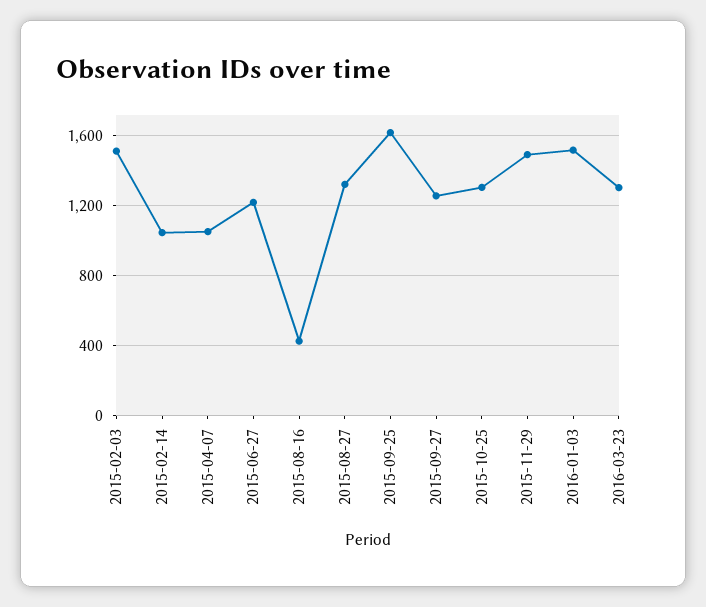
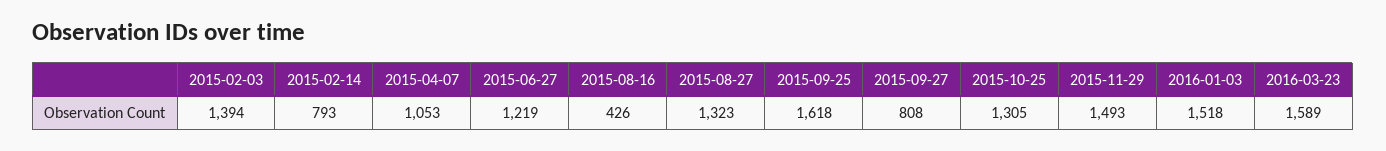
  {
-   "2015-02-03": 1500,
+   "2015-02-03": 1394,
-   "2015-02-14": 1050,
+   "2015-02-14": 793,
    "2015-04-07": 1053,
    "2015-06-27": 1219,
    "2015-08-16": 426,
    "2015-08-27": 1323,
    "2015-09-25": 1618,
-   "2015-09-27": 1250,
+   "2015-09-27": 808,
    "2015-10-25": 1305,
    "2015-11-29": 1493,
    "2016-01-03": 1518,
-   "2016-03-23": 1300
+   "2016-03-23": 1589
  }

